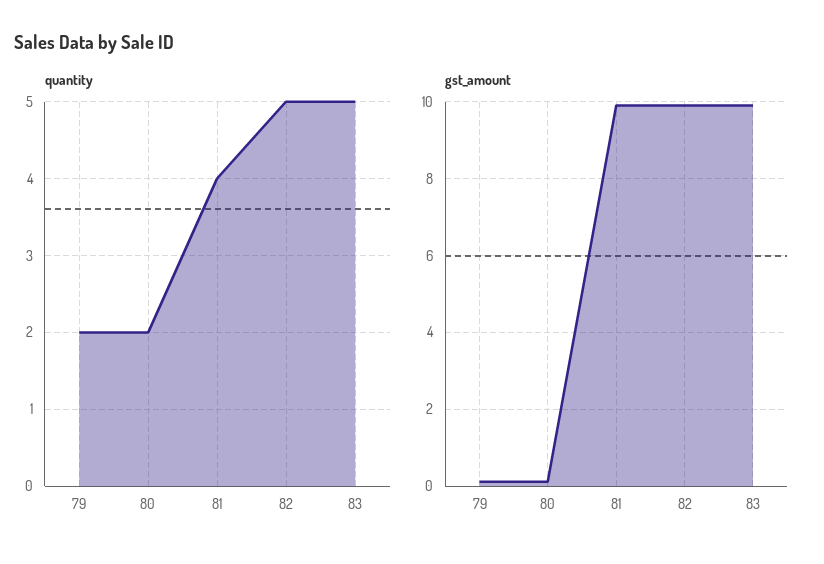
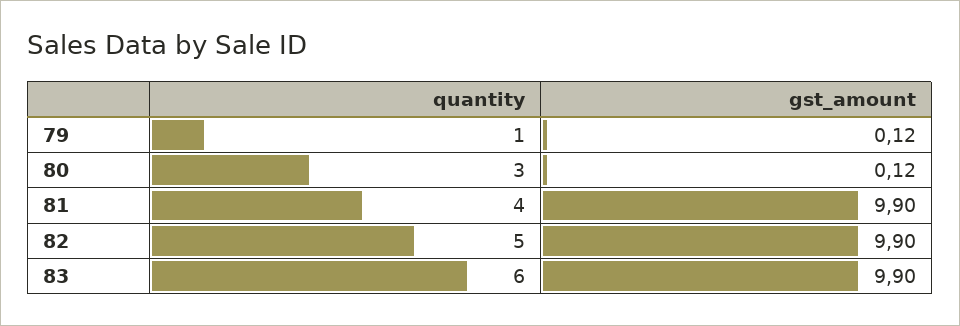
  {
    "quantity": {
-     "79": 2,
+     "79": 1,
-     "80": 2,
+     "80": 3,
      "81": 4,
      "82": 5,
-     "83": 5
+     "83": 6
    },
    "gst_amount": {
      "79": 0.12,
      "80": 0.12,
      "81": 9.9,
      "82": 9.9,
      "83": 9.9
    }
  }

